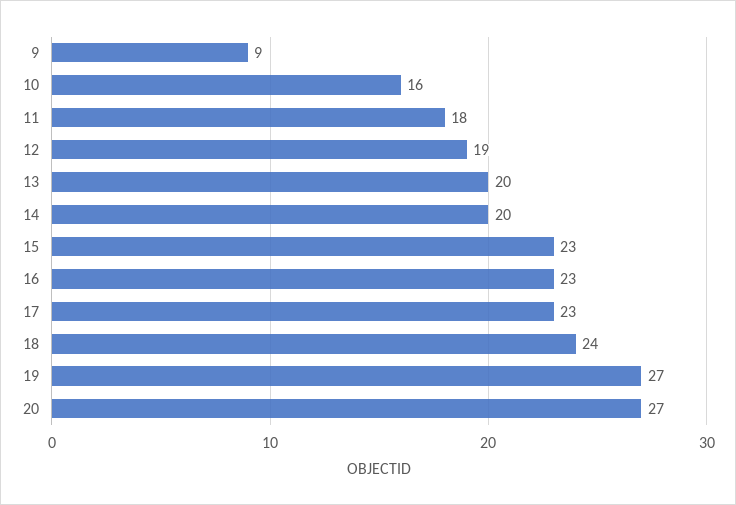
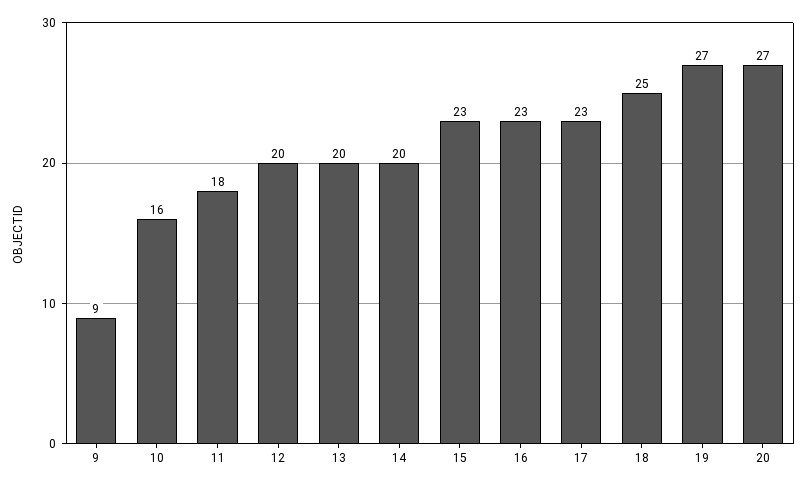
  {
    "9": 9,
    "10": 16,
    "11": 18,
-   "12": 19,
+   "12": 20,
    "13": 20,
    "14": 20,
    "15": 23,
    "16": 23,
    "17": 23,
-   "18": 24,
+   "18": 25,
    "19": 27,
    "20": 27
  }

